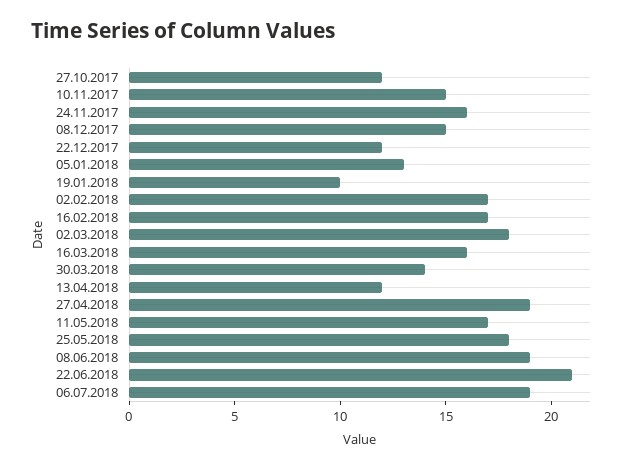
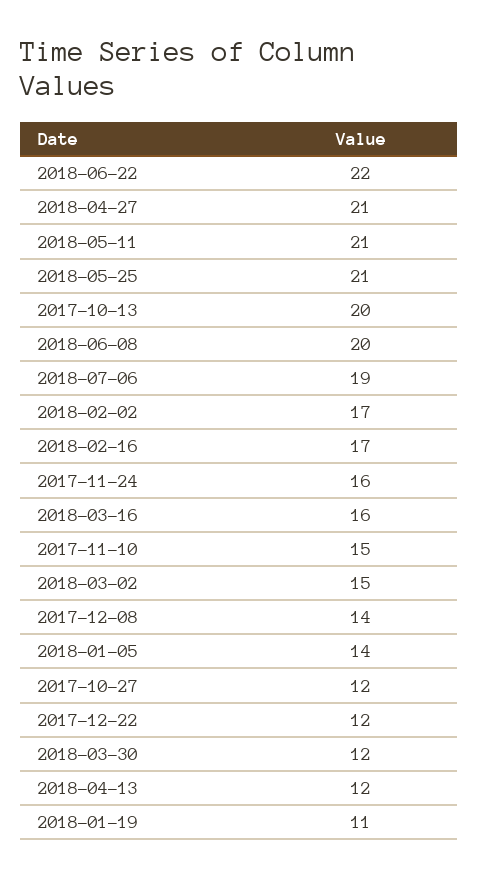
  {
    "27.10.2017": 12,
    "10.11.2017": 15,
    "24.11.2017": 16,
-   "08.12.2017": 15,
+   "08.12.2017": 14,
    "22.12.2017": 12,
-   "05.01.2018": 13,
+   "05.01.2018": 14,
-   "19.01.2018": 10,
+   "19.01.2018": 11,
    "02.02.2018": 17,
    "16.02.2018": 17,
-   "02.03.2018": 18,
+   "02.03.2018": 15,
    "16.03.2018": 16,
-   "30.03.2018": 14,
+   "30.03.2018": 12,
    "13.04.2018": 12,
-   "27.04.2018": 19,
+   "27.04.2018": 21,
-   "11.05.2018": 17,
+   "11.05.2018": 21,
-   "25.05.2018": 18,
+   "25.05.2018": 21,
-   "08.06.2018": 19,
+   "08.06.2018": 20,
-   "22.06.2018": 21,
+   "22.06.2018": 22,
-   "06.07.2018": 19
+   "06.07.2018": 19,
+   "2017-10-13": 20
  }

